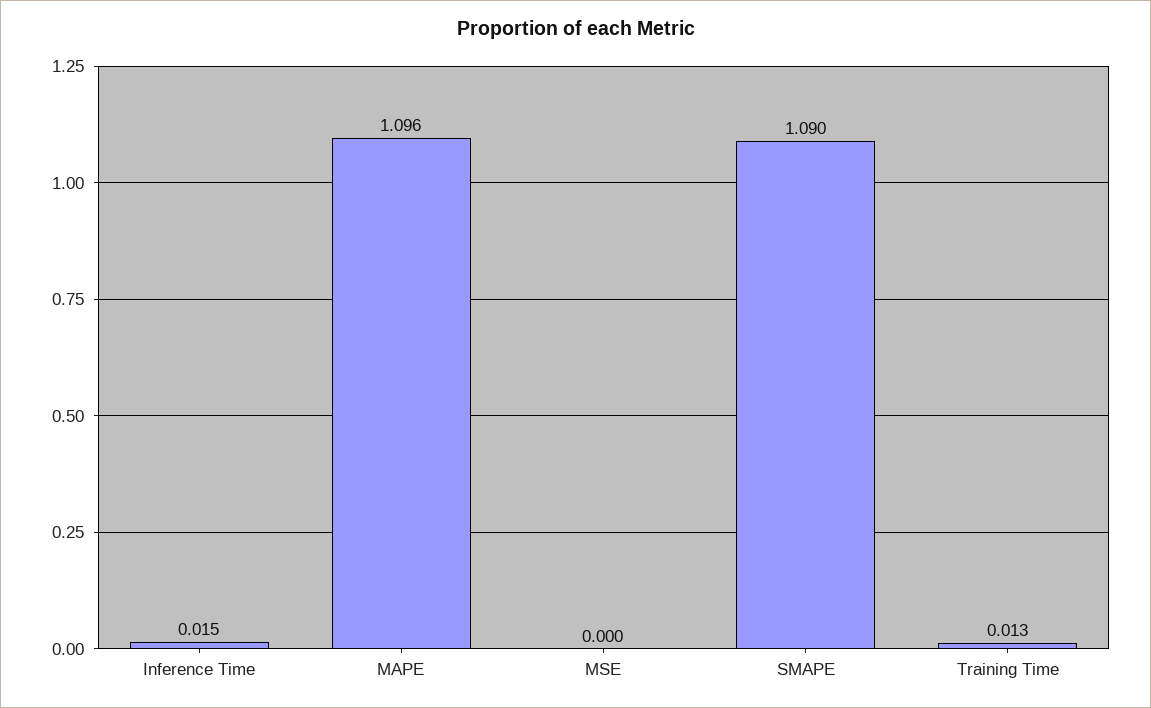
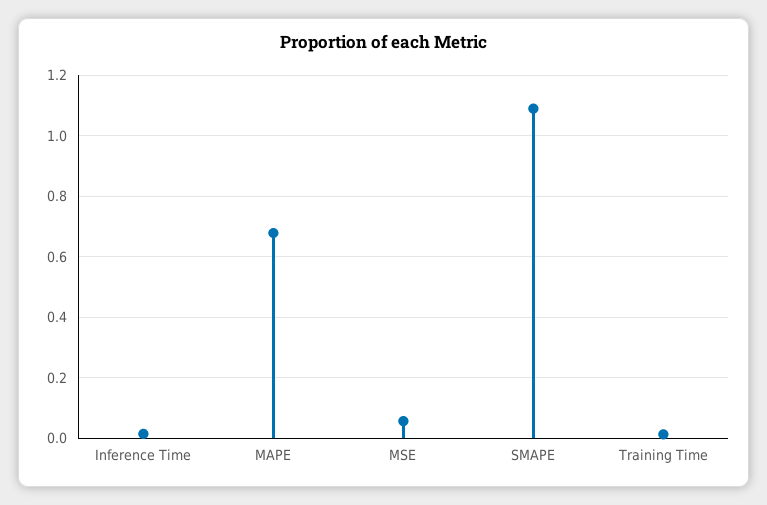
  {
    "Inference Time": 0.015,
-   "MAPE": 1.096,
+   "MAPE": 0.68,
-   "MSE": 0,
+   "MSE": 0.06,
    "SMAPE": 1.09,
    "Training Time": 0.013
  }

